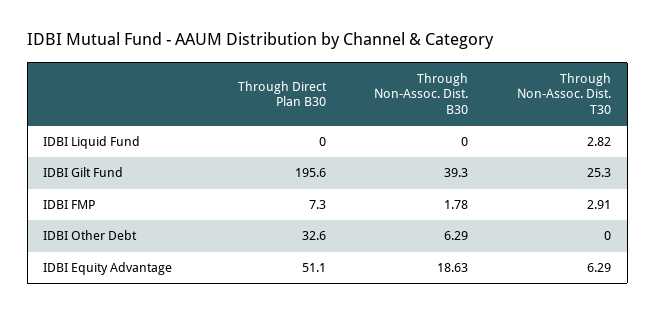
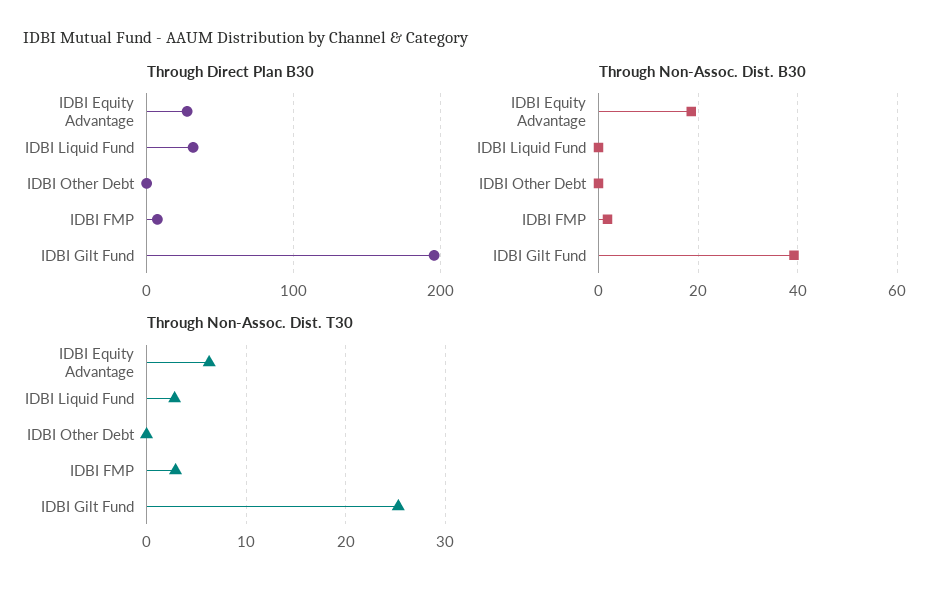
  {
    "Through Direct Plan B30": {
-     "IDBI Liquid Fund": 0,
+     "IDBI Liquid Fund": 30,
      "IDBI Gilt Fund": 195.6,
      "IDBI FMP": 7.3,
-     "IDBI Other Debt": 32.6,
+     "IDBI Other Debt": 0,
-     "IDBI Equity Advantage": 51.1
+     "IDBI Equity Advantage": 30
    },
    "Through Non-Assoc. Dist. B30": {
      "IDBI Liquid Fund": 0,
      "IDBI Gilt Fund": 39.3,
      "IDBI FMP": 1.78,
-     "IDBI Other Debt": 6.29,
+     "IDBI Other Debt": 0,
      "IDBI Equity Advantage": 18.63
    },
    "Through Non-Assoc. Dist. T30": {
      "IDBI Liquid Fund": 2.82,
      "IDBI Gilt Fund": 25.3,
      "IDBI FMP": 2.91,
      "IDBI Other Debt": 0,
      "IDBI Equity Advantage": 6.29
    }
  }

